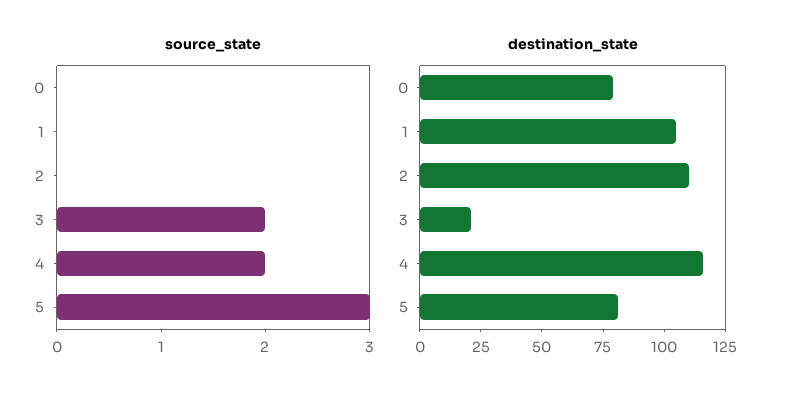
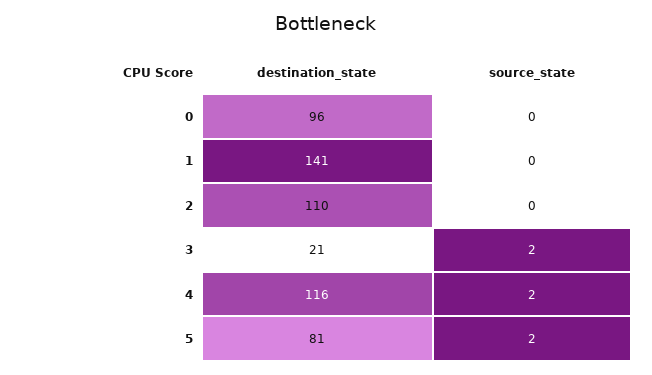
  {
    "source_state": {
      "0": 0,
      "1": 0,
      "2": 0,
      "3": 2,
      "4": 2,
-     "5": 3
+     "5": 2
    },
    "destination_state": {
-     "0": 80,
+     "0": 96,
-     "1": 105,
+     "1": 141,
      "2": 110,
      "3": 21,
      "4": 116,
      "5": 81
    }
  }

